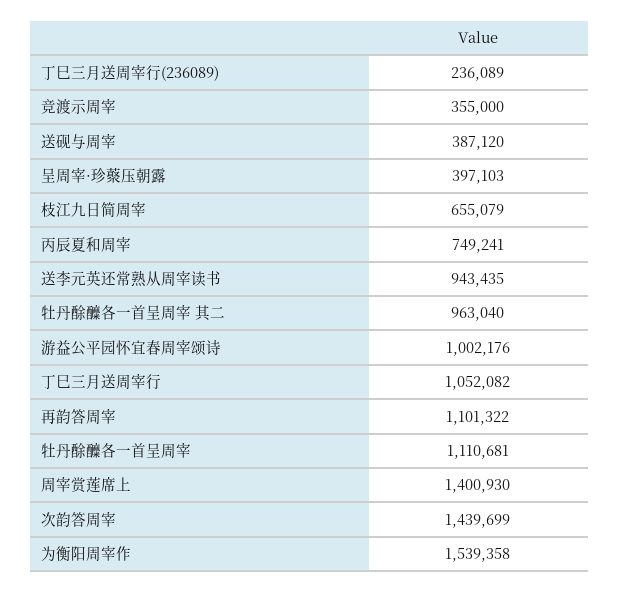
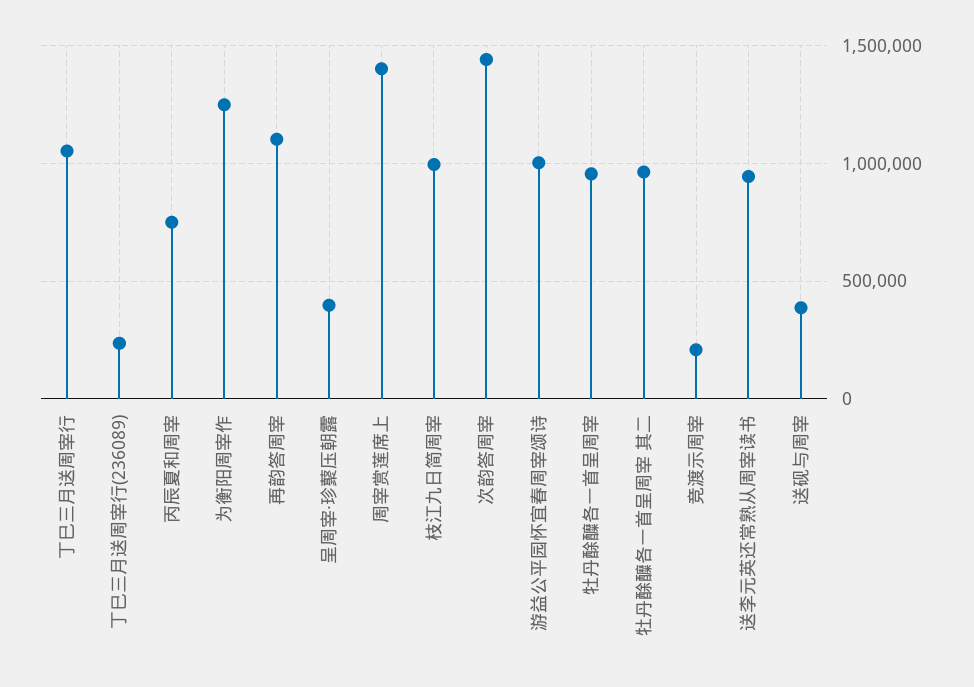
  {
    "丁巳三月送周宰行(236089)": 236089,
-   "竞渡示周宰": 355000,
+   "竞渡示周宰": 200000,
    "送砚与周宰": 387120,
    "呈周宰·珍藂压朝露": 397103,
-   "枝江九日简周宰": 655079,
+   "枝江九日简周宰": 1000000,
    "丙辰夏和周宰": 749241,
    "送李元英还常熟从周宰读书": 943435,
    "牡丹酴醾各一首呈周宰 其二": 963040,
    "游益公平园怀宜春周宰颂诗": 1002176,
    "丁巳三月送周宰行": 1052082,
    "再韵答周宰": 1101322,
-   "牡丹酴醾各一首呈周宰": 1110681,
+   "牡丹酴醾各一首呈周宰": 950000,
    "周宰赏莲席上": 1400930,
    "次韵答周宰": 1439699,
-   "为衡阳周宰作": 1539358
+   "为衡阳周宰作": 1250000
  }

